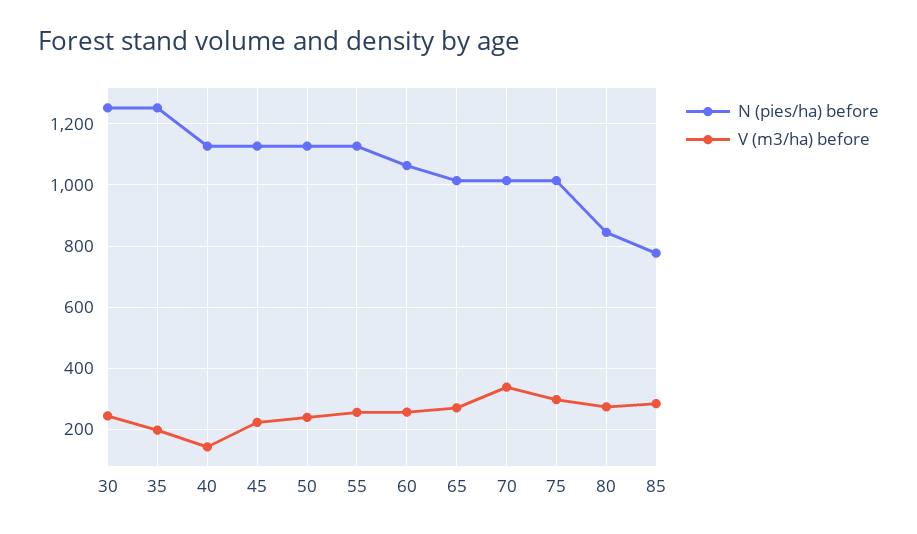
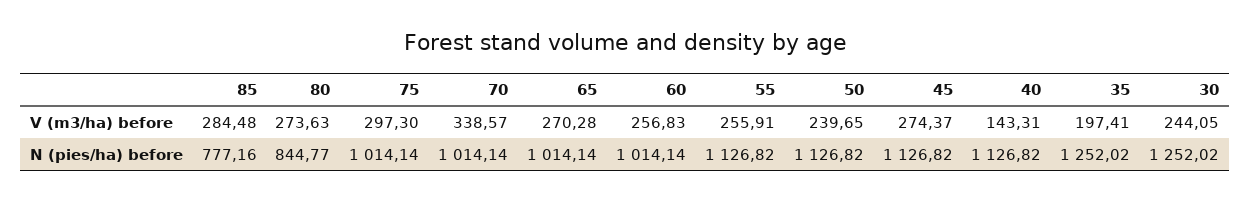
  {
    "N (pies/ha) before": {
      "30": 1252.02,
      "35": 1252.02,
      "40": 1126.82,
      "45": 1126.82,
      "50": 1126.82,
      "55": 1126.82,
-     "60": 1060,
+     "60": 1014.14,
      "65": 1014.14,
      "70": 1014.14,
      "75": 1014.14,
      "80": 844.77,
      "85": 777.16
    },
    "V (m3/ha) before": {
      "30": 244.05,
      "35": 197.41,
      "40": 143.31,
-     "45": 220,
+     "45": 274.37,
      "50": 239.65,
      "55": 255.91,
      "60": 256.83,
      "65": 270.28,
      "70": 338.57,
      "75": 297.3,
      "80": 273.63,
      "85": 284.48
    }
  }

